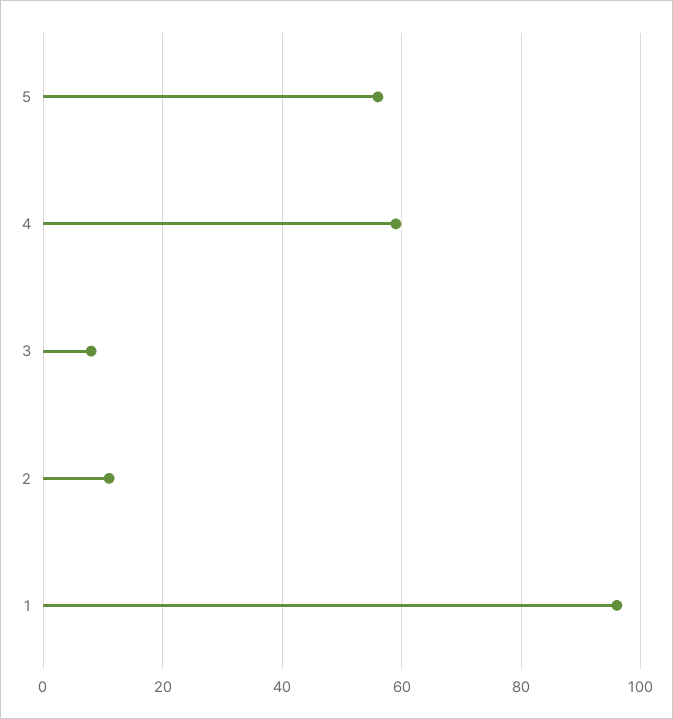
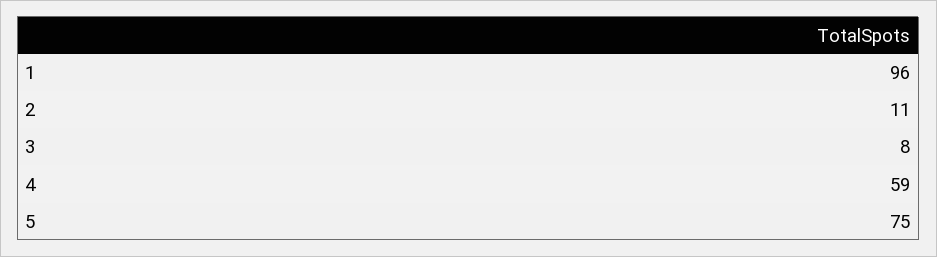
  {
-   "5": 55,
+   "5": 75,
    "4": 59,
    "3": 8,
    "2": 11,
    "1": 96
  }

